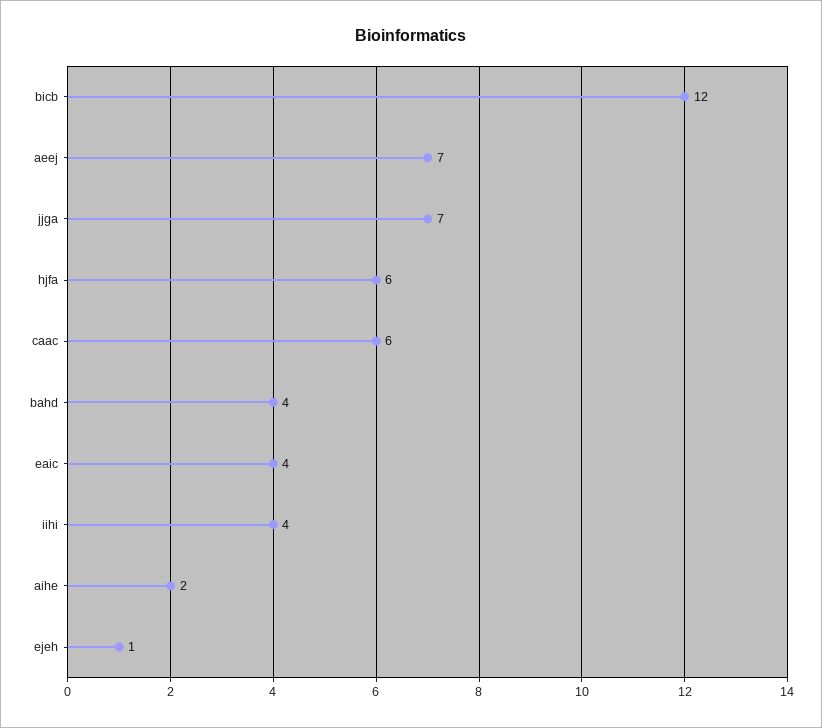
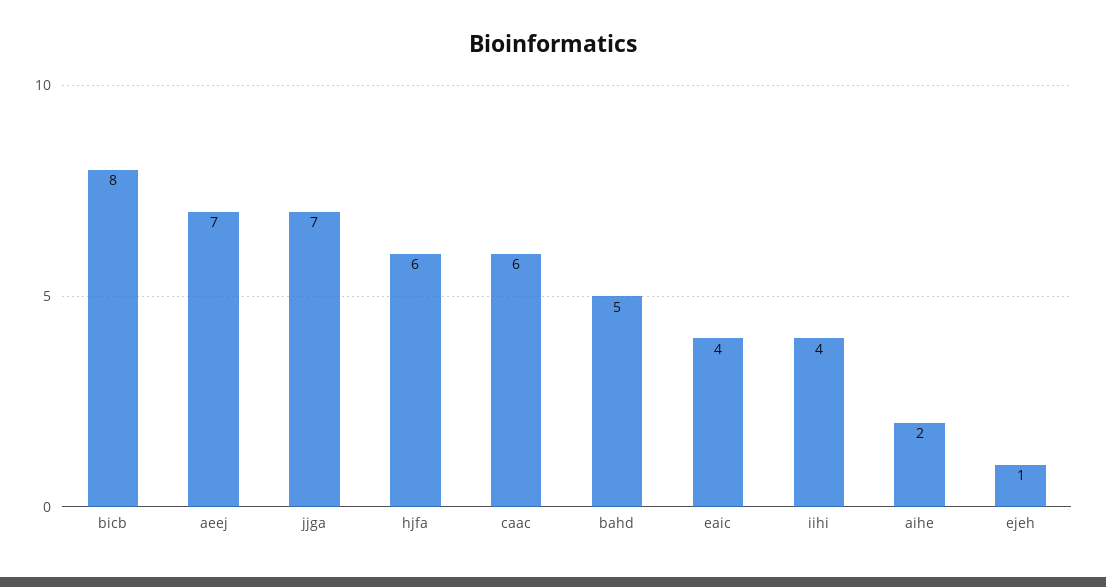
  {
-   "bicb": 12,
+   "bicb": 8,
    "aeej": 7,
    "jjga": 7,
    "hjfa": 6,
    "caac": 6,
-   "bahd": 4,
+   "bahd": 5,
    "eaic": 4,
    "iihi": 4,
    "aihe": 2,
    "ejeh": 1
  }

